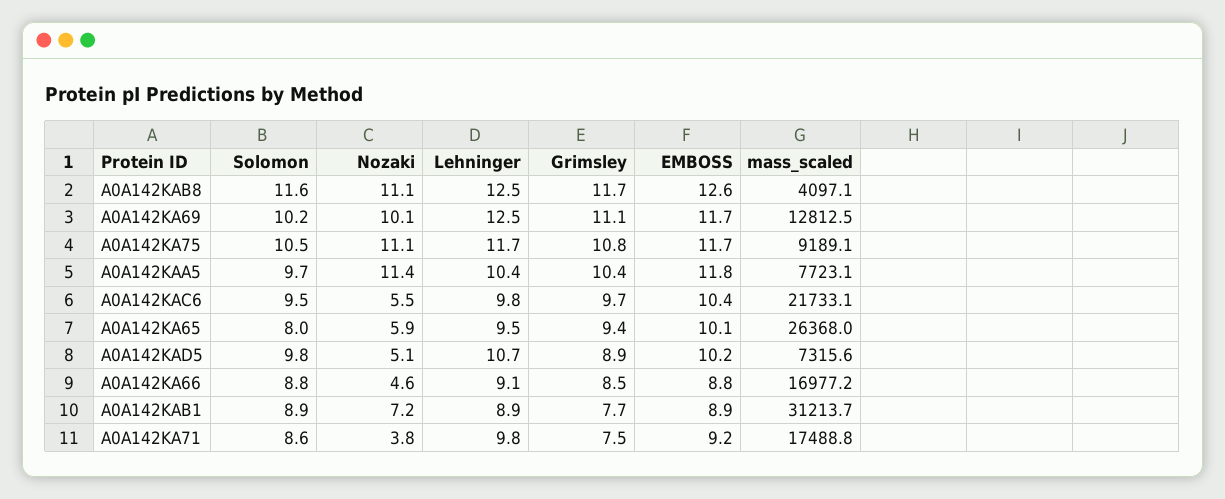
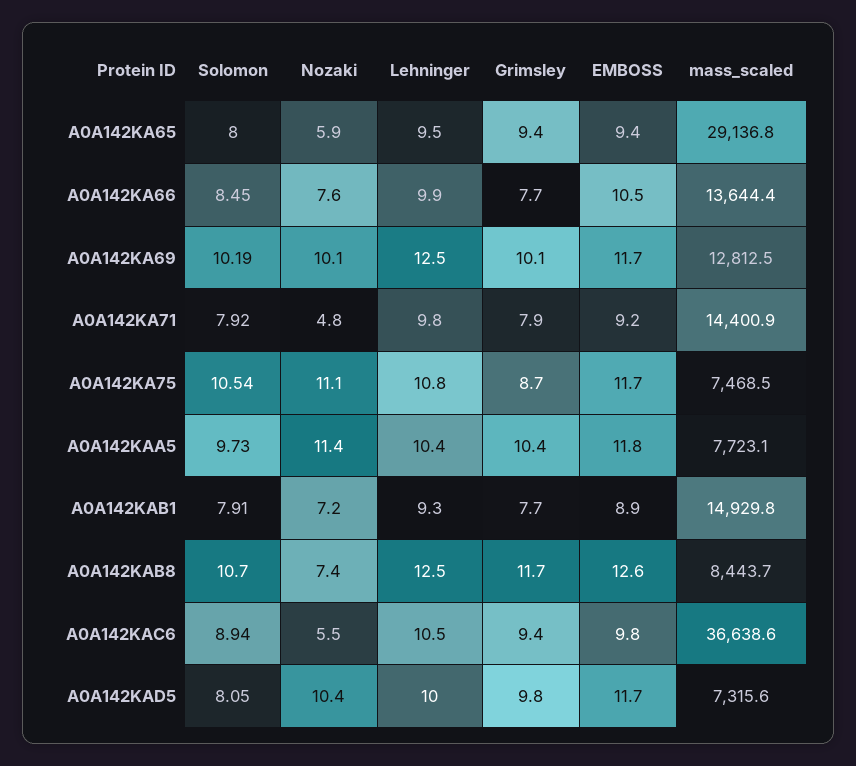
  {
    "Solomon": {
-     "A0A142KAB8": 11.6,
+     "A0A142KAB8": 10.7,
      "A0A142KA69": 10.19,
      "A0A142KA75": 10.54,
      "A0A142KAA5": 9.73,
-     "A0A142KAC6": 9.5,
+     "A0A142KAC6": 8.94,
      "A0A142KA65": 8,
-     "A0A142KAD5": 9.8,
+     "A0A142KAD5": 8.05,
-     "A0A142KA66": 8.8,
+     "A0A142KA66": 8.45,
-     "A0A142KAB1": 8.9,
+     "A0A142KAB1": 7.91,
-     "A0A142KA71": 8.6
+     "A0A142KA71": 7.92
    },
    "Nozaki": {
-     "A0A142KAB8": 11.1,
+     "A0A142KAB8": 7.4,
      "A0A142KA69": 10.1,
      "A0A142KA75": 11.1,
      "A0A142KAA5": 11.4,
      "A0A142KAC6": 5.5,
      "A0A142KA65": 5.9,
-     "A0A142KAD5": 5.1,
+     "A0A142KAD5": 10.4,
-     "A0A142KA66": 4.6,
+     "A0A142KA66": 7.6,
      "A0A142KAB1": 7.2,
-     "A0A142KA71": 3.8
+     "A0A142KA71": 4.8
    },
    "Lehninger": {
      "A0A142KAB8": 12.5,
      "A0A142KA69": 12.5,
-     "A0A142KA75": 11.7,
+     "A0A142KA75": 10.8,
      "A0A142KAA5": 10.4,
-     "A0A142KAC6": 9.8,
+     "A0A142KAC6": 10.5,
      "A0A142KA65": 9.5,
-     "A0A142KAD5": 10.7,
+     "A0A142KAD5": 10,
-     "A0A142KA66": 9.1,
+     "A0A142KA66": 9.9,
-     "A0A142KAB1": 8.9,
+     "A0A142KAB1": 9.3,
      "A0A142KA71": 9.8
    },
    "Grimsley": {
      "A0A142KAB8": 11.7,
-     "A0A142KA69": 11.1,
+     "A0A142KA69": 10.1,
-     "A0A142KA75": 10.8,
+     "A0A142KA75": 8.7,
      "A0A142KAA5": 10.4,
-     "A0A142KAC6": 9.7,
+     "A0A142KAC6": 9.4,
      "A0A142KA65": 9.4,
-     "A0A142KAD5": 8.9,
+     "A0A142KAD5": 9.8,
-     "A0A142KA66": 8.5,
+     "A0A142KA66": 7.7,
      "A0A142KAB1": 7.7,
-     "A0A142KA71": 7.5
+     "A0A142KA71": 7.9
    },
    "EMBOSS": {
      "A0A142KAB8": 12.6,
      "A0A142KA69": 11.7,
      "A0A142KA75": 11.7,
      "A0A142KAA5": 11.8,
-     "A0A142KAC6": 10.4,
+     "A0A142KAC6": 9.8,
-     "A0A142KA65": 10.1,
+     "A0A142KA65": 9.4,
-     "A0A142KAD5": 10.2,
+     "A0A142KAD5": 11.7,
-     "A0A142KA66": 8.8,
+     "A0A142KA66": 10.5,
      "A0A142KAB1": 8.9,
      "A0A142KA71": 9.2
    },
    "mass_scaled": {
-     "A0A142KAB8": 4097.1,
+     "A0A142KAB8": 8443.7,
      "A0A142KA69": 12812.5,
-     "A0A142KA75": 9189.1,
+     "A0A142KA75": 7468.5,
      "A0A142KAA5": 7723.1,
-     "A0A142KAC6": 21733.1,
+     "A0A142KAC6": 36638.6,
-     "A0A142KA65": 26368,
+     "A0A142KA65": 29136.8,
      "A0A142KAD5": 7315.6,
-     "A0A142KA66": 16977.2,
+     "A0A142KA66": 13644.4,
-     "A0A142KAB1": 31213.7,
+     "A0A142KAB1": 14929.8,
-     "A0A142KA71": 17488.8
+     "A0A142KA71": 14400.9
    }
  }

